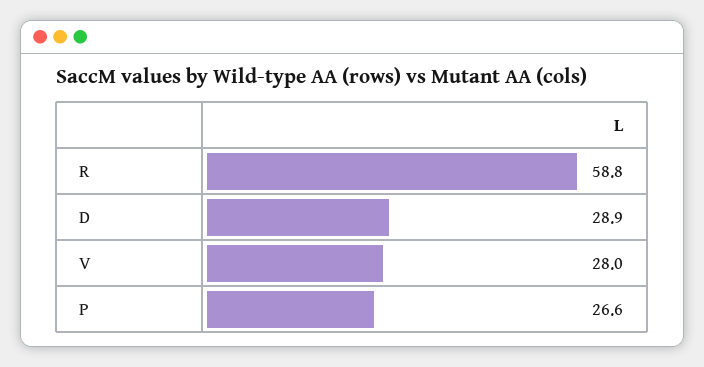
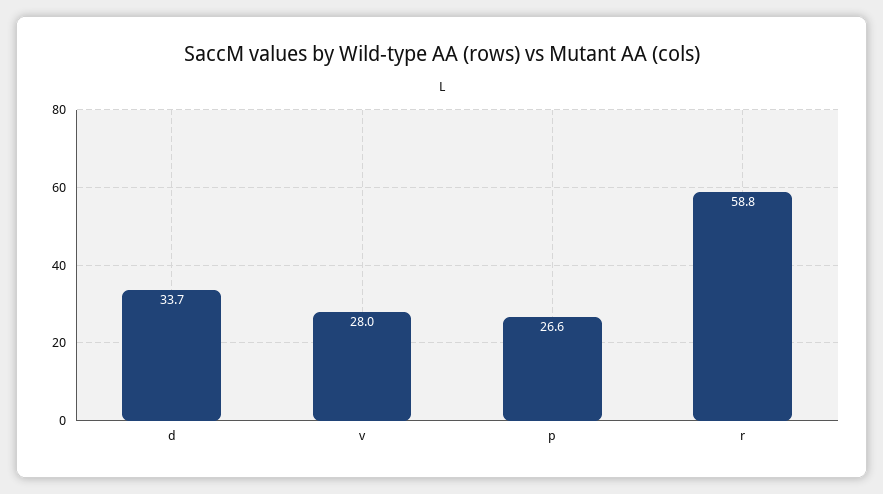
  {
    "R": 58.8,
-   "D": 28.9,
+   "D": 33.7,
    "V": 28,
    "P": 26.6
  }

